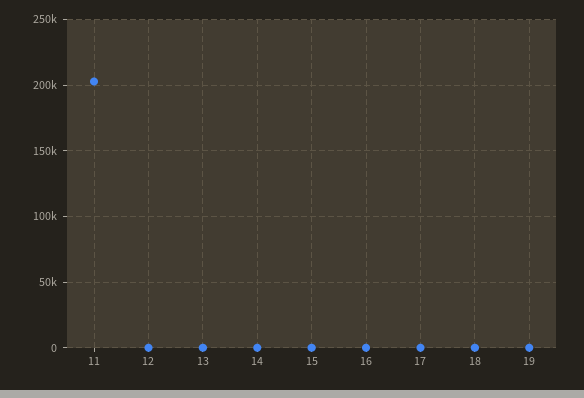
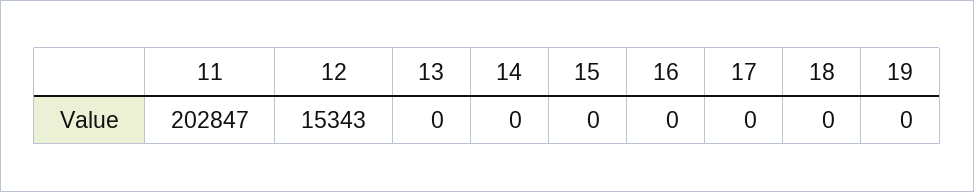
  {
    "11": 202847,
-   "12": 0,
+   "12": 15343,
    "13": 0,
    "14": 0,
    "15": 0,
    "16": 0,
    "17": 0,
    "18": 0,
    "19": 0
  }

